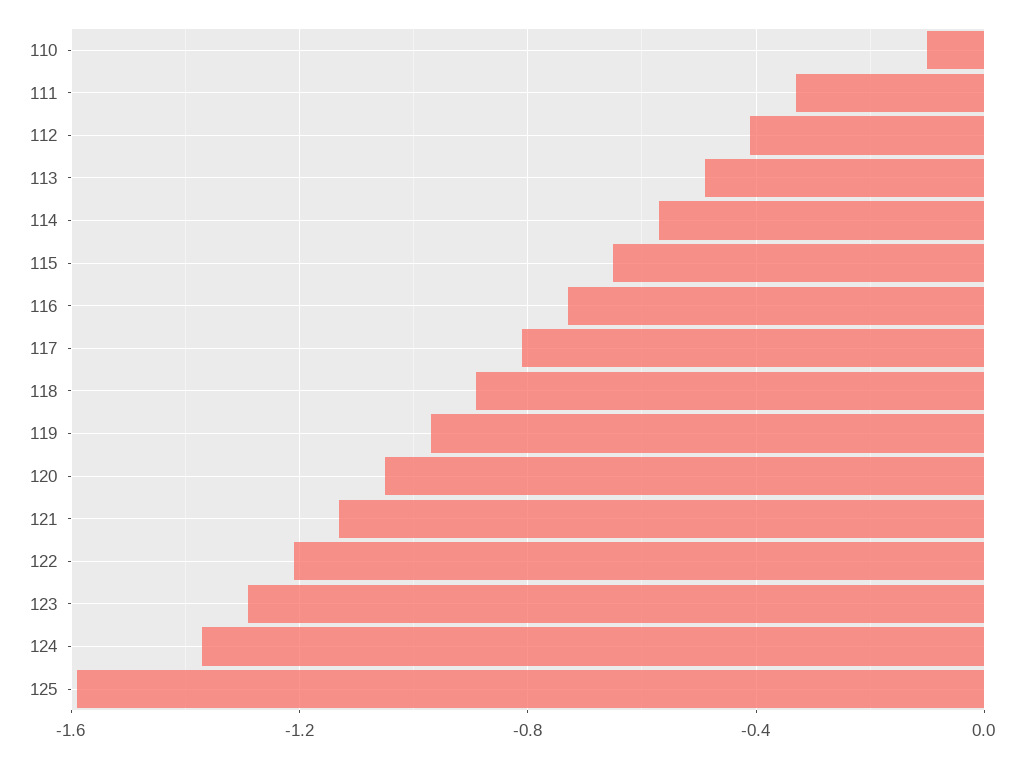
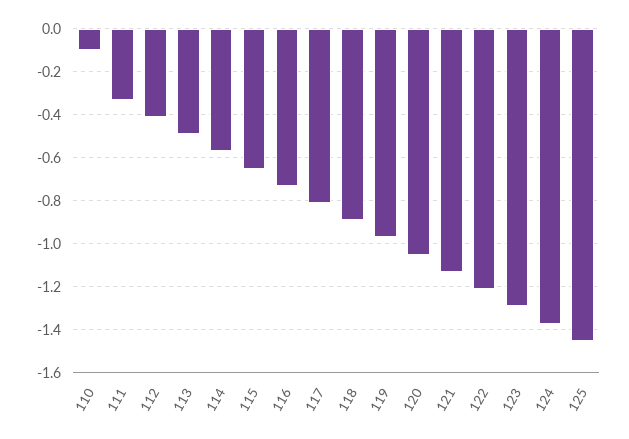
  {
    "110": -0.1,
    "111": -0.35,
    "112": -0.4,
    "113": -0.5,
    "114": -0.55,
    "115": -0.65,
    "116": -0.75,
    "117": -0.8,
    "118": -0.9,
    "119": -0.95,
    "120": -1.05,
    "121": -1.15,
    "122": -1.2,
    "123": -1.3,
    "124": -1.35,
-   "125": -1.6
+   "125": -1.45
  }

